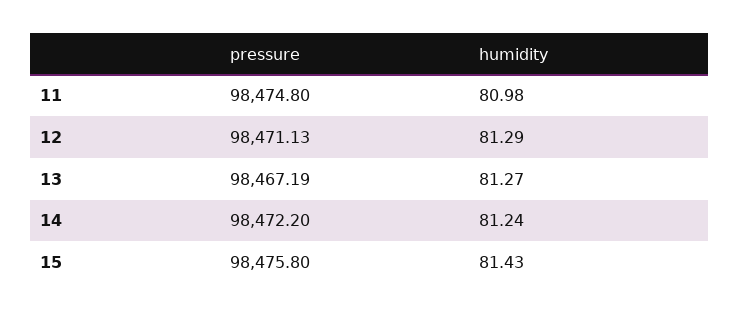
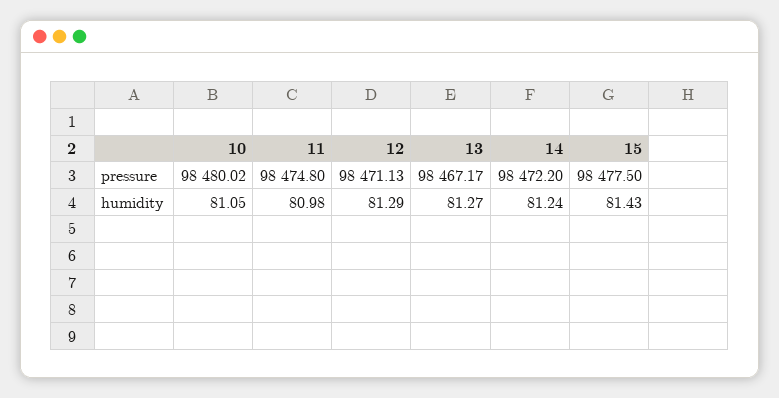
  {
    "pressure": {
      "11": 98474.8,
      "12": 98471.13,
-     "13": 98467.19,
+     "13": 98467.17,
      "14": 98472.2,
-     "15": 98475.8
+     "15": 98477.5,
+     "10": 98480.02
    },
    "humidity": {
      "11": 80.98,
      "12": 81.29,
      "13": 81.27,
      "14": 81.24,
-     "15": 81.43
+     "15": 81.43,
+     "10": 81.05
    }
  }

